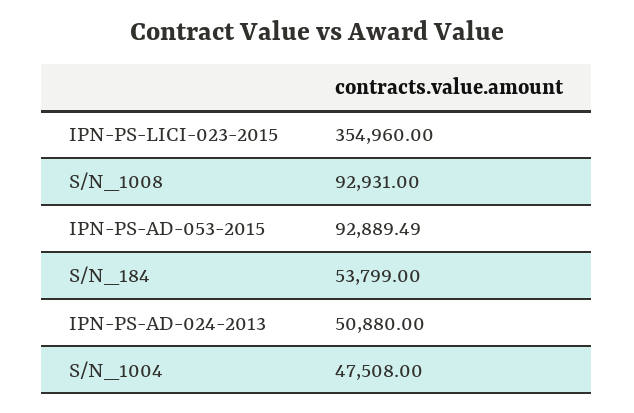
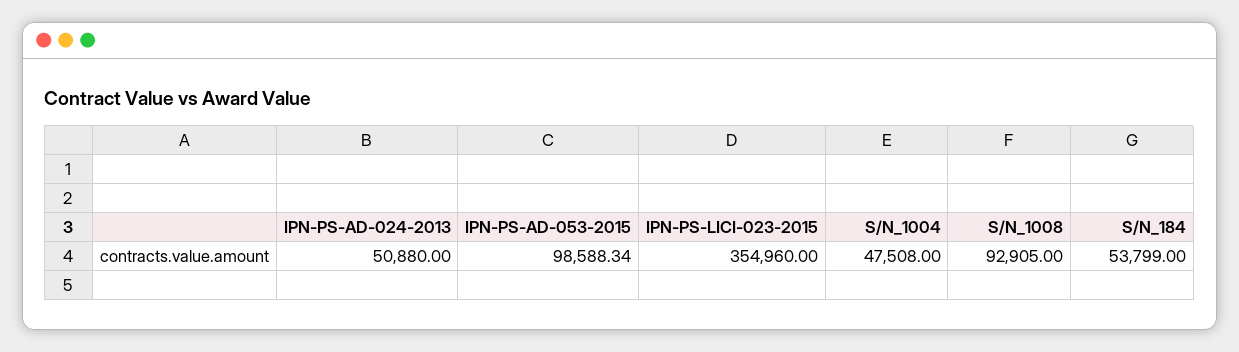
  {
    "IPN-PS-LICI-023-2015": 354960,
-   "S/N_1008": 92931,
+   "S/N_1008": 92905,
-   "IPN-PS-AD-053-2015": 92889.49,
+   "IPN-PS-AD-053-2015": 98588.34,
    "S/N_184": 53799,
    "IPN-PS-AD-024-2013": 50880,
    "S/N_1004": 47508
  }

